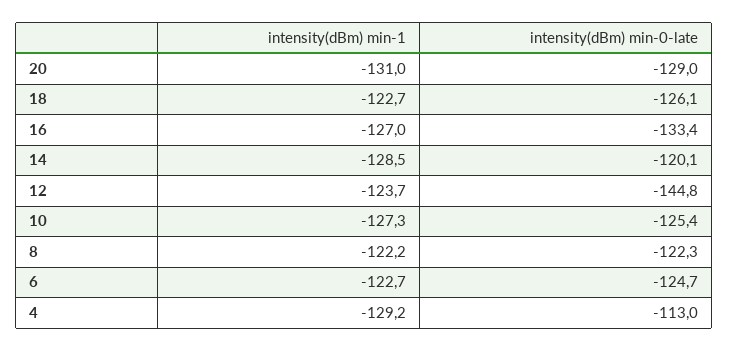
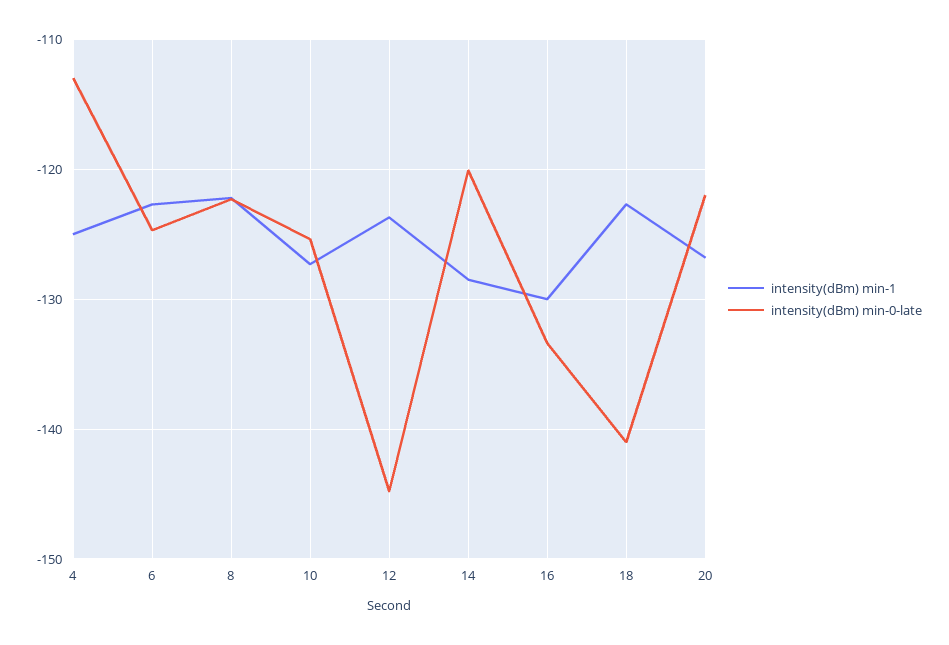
  {
    "intensity(dBm) min-1": {
-     "20": -131,
+     "20": -127,
      "18": -122.7,
-     "16": -127,
+     "16": -130,
      "14": -128.5,
      "12": -123.7,
      "10": -127.3,
      "8": -122.2,
      "6": -122.7,
-     "4": -129.2
+     "4": -125
    },
    "intensity(dBm) min-0-late": {
-     "20": -129,
+     "20": -122,
-     "18": -126.1,
+     "18": -141,
      "16": -133.4,
      "14": -120.1,
      "12": -144.8,
      "10": -125.4,
      "8": -122.3,
      "6": -124.7,
      "4": -113
    }
  }

